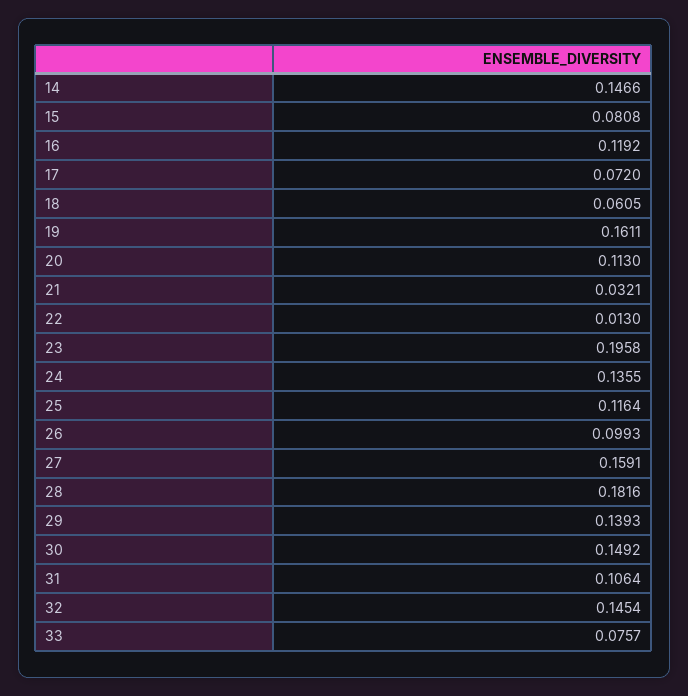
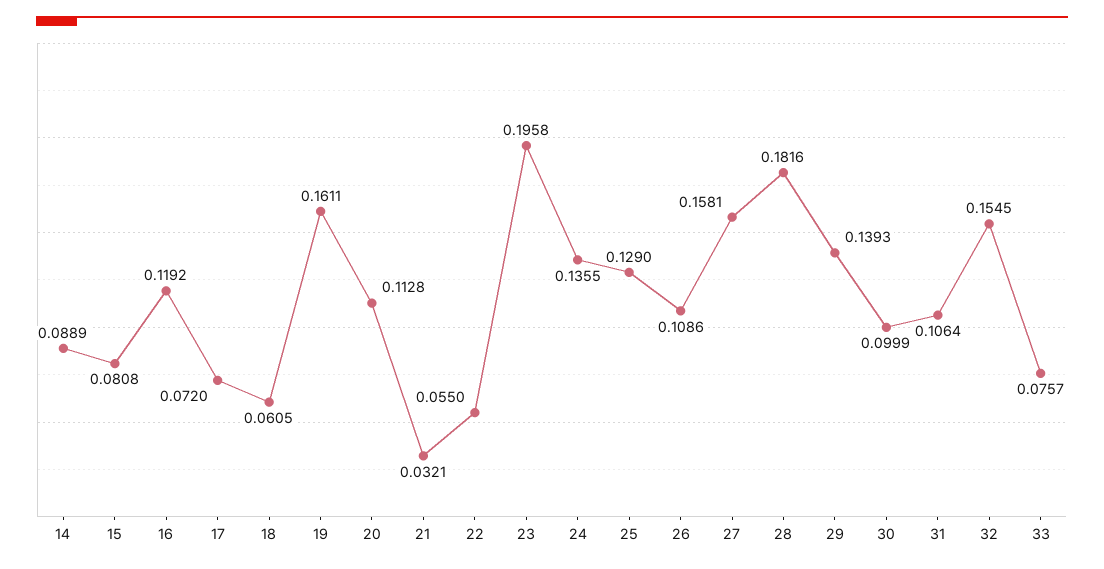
  {
-   "14": 0.1466,
+   "14": 0.0889,
    "15": 0.0808,
    "16": 0.1192,
    "17": 0.072,
    "18": 0.0605,
    "19": 0.1611,
-   "20": 0.113,
+   "20": 0.1128,
    "21": 0.0321,
-   "22": 0.013,
+   "22": 0.055,
    "23": 0.1958,
    "24": 0.1355,
-   "25": 0.1164,
+   "25": 0.129,
-   "26": 0.0993,
+   "26": 0.1086,
-   "27": 0.1591,
+   "27": 0.1581,
    "28": 0.1816,
    "29": 0.1393,
-   "30": 0.1492,
+   "30": 0.0999,
    "31": 0.1064,
-   "32": 0.1454,
+   "32": 0.1545,
    "33": 0.0757
  }

